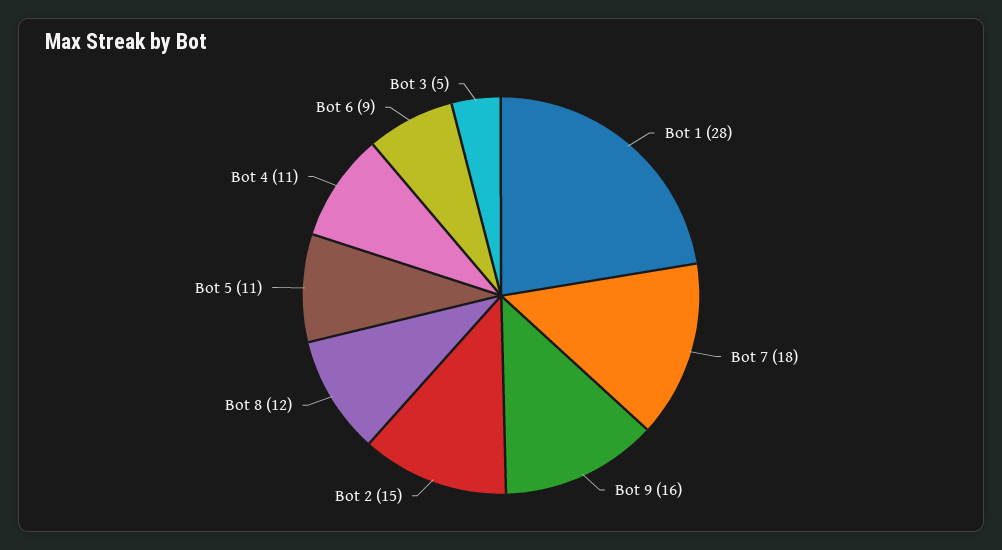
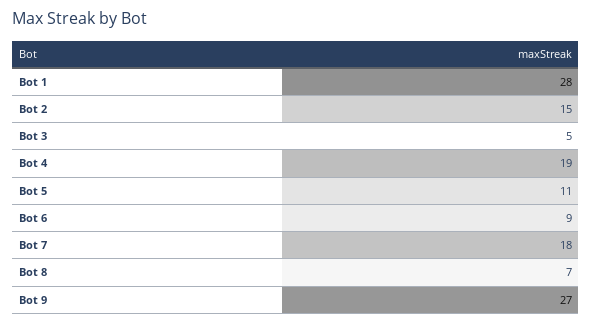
  {
    "Bot 1": 28,
    "Bot 7": 18,
-   "Bot 9": 16,
+   "Bot 9": 27,
    "Bot 2": 15,
-   "Bot 8": 12,
+   "Bot 8": 7,
    "Bot 5": 11,
-   "Bot 4": 11,
+   "Bot 4": 19,
    "Bot 6": 9,
    "Bot 3": 5
  }

